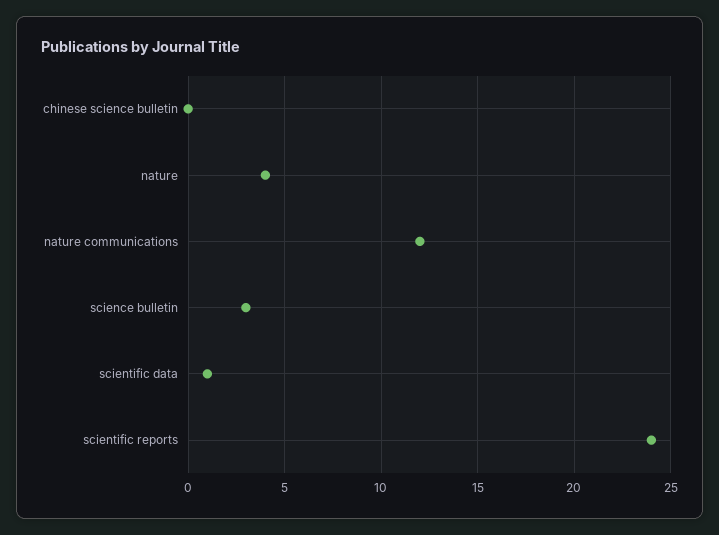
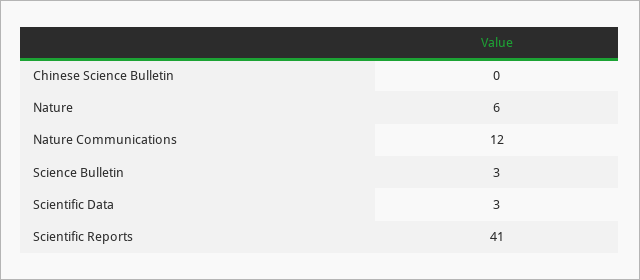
  {
    "chinese science bulletin": 0,
-   "nature": 4,
+   "nature": 6,
    "nature communications": 12,
    "science bulletin": 3,
-   "scientific data": 1,
+   "scientific data": 3,
-   "scientific reports": 24
+   "scientific reports": 41
  }

